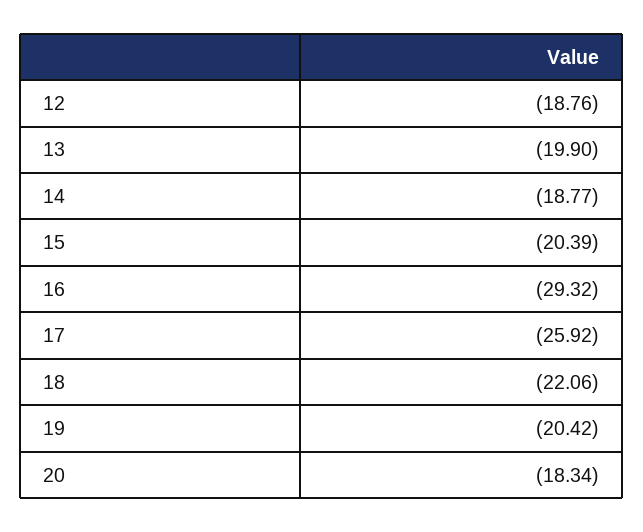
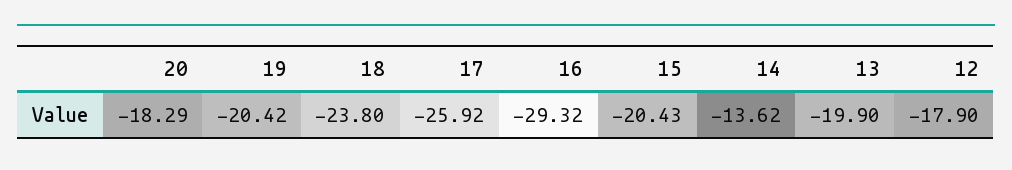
  {
-   "12": -18.76,
+   "12": -17.9,
    "13": -19.9,
-   "14": -18.77,
+   "14": -13.62,
-   "15": -20.39,
+   "15": -20.43,
    "16": -29.32,
    "17": -25.92,
-   "18": -22.06,
+   "18": -23.8,
    "19": -20.42,
-   "20": -18.34
+   "20": -18.29
  }

